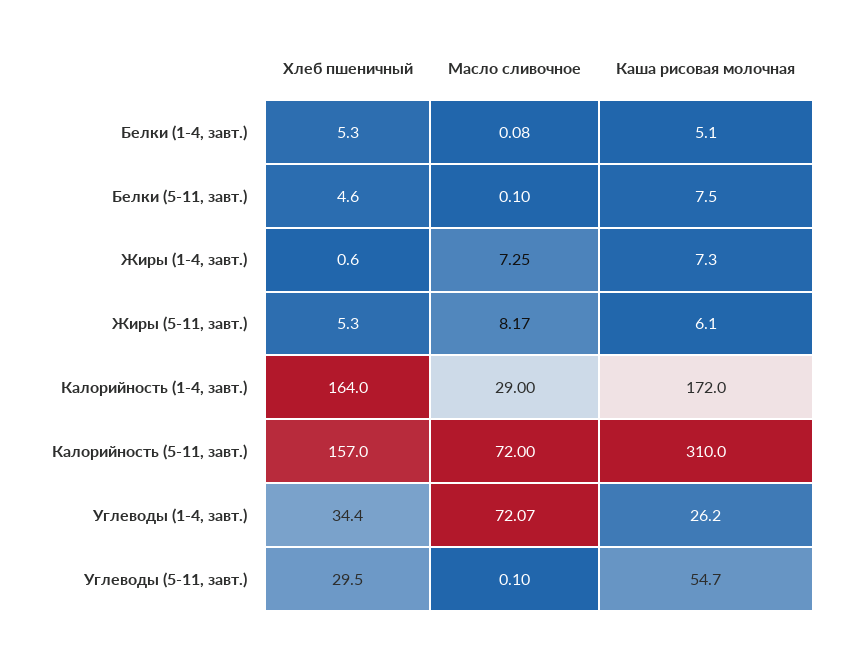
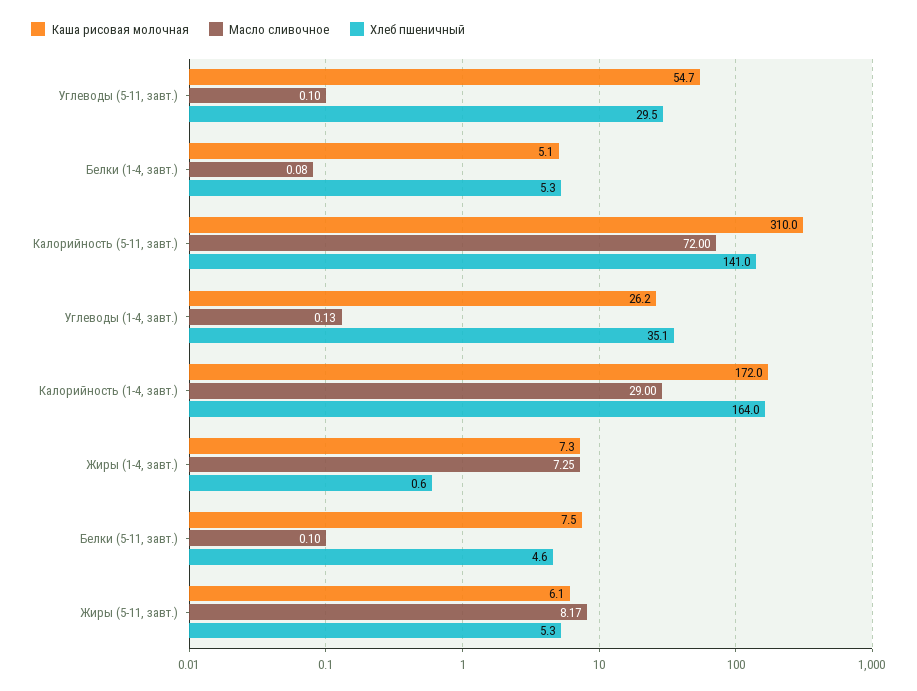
  {
    "Хлеб пшеничный": {
      "Белки (1-4, завт.)": 5.3,
      "Белки (5-11, завт.)": 4.6,
      "Жиры (1-4, завт.)": 0.6,
      "Жиры (5-11, завт.)": 5.3,
      "Калорийность (1-4, завт.)": 164,
-     "Калорийность (5-11, завт.)": 157,
+     "Калорийность (5-11, завт.)": 141,
-     "Углеводы (1-4, завт.)": 34.4,
+     "Углеводы (1-4, завт.)": 35.1,
      "Углеводы (5-11, завт.)": 29.5
    },
    "Масло сливочное": {
      "Белки (1-4, завт.)": 0.08,
      "Белки (5-11, завт.)": 0.1,
      "Жиры (1-4, завт.)": 7.25,
      "Жиры (5-11, завт.)": 8.17,
      "Калорийность (1-4, завт.)": 29,
      "Калорийность (5-11, завт.)": 72,
-     "Углеводы (1-4, завт.)": 72.07,
+     "Углеводы (1-4, завт.)": 0.13,
      "Углеводы (5-11, завт.)": 0.1
    },
    "Каша рисовая молочная": {
      "Белки (1-4, завт.)": 5.1,
      "Белки (5-11, завт.)": 7.5,
      "Жиры (1-4, завт.)": 7.3,
      "Жиры (5-11, завт.)": 6.1,
      "Калорийность (1-4, завт.)": 172,
      "Калорийность (5-11, завт.)": 310,
      "Углеводы (1-4, завт.)": 26.2,
      "Углеводы (5-11, завт.)": 54.7
    }
  }

